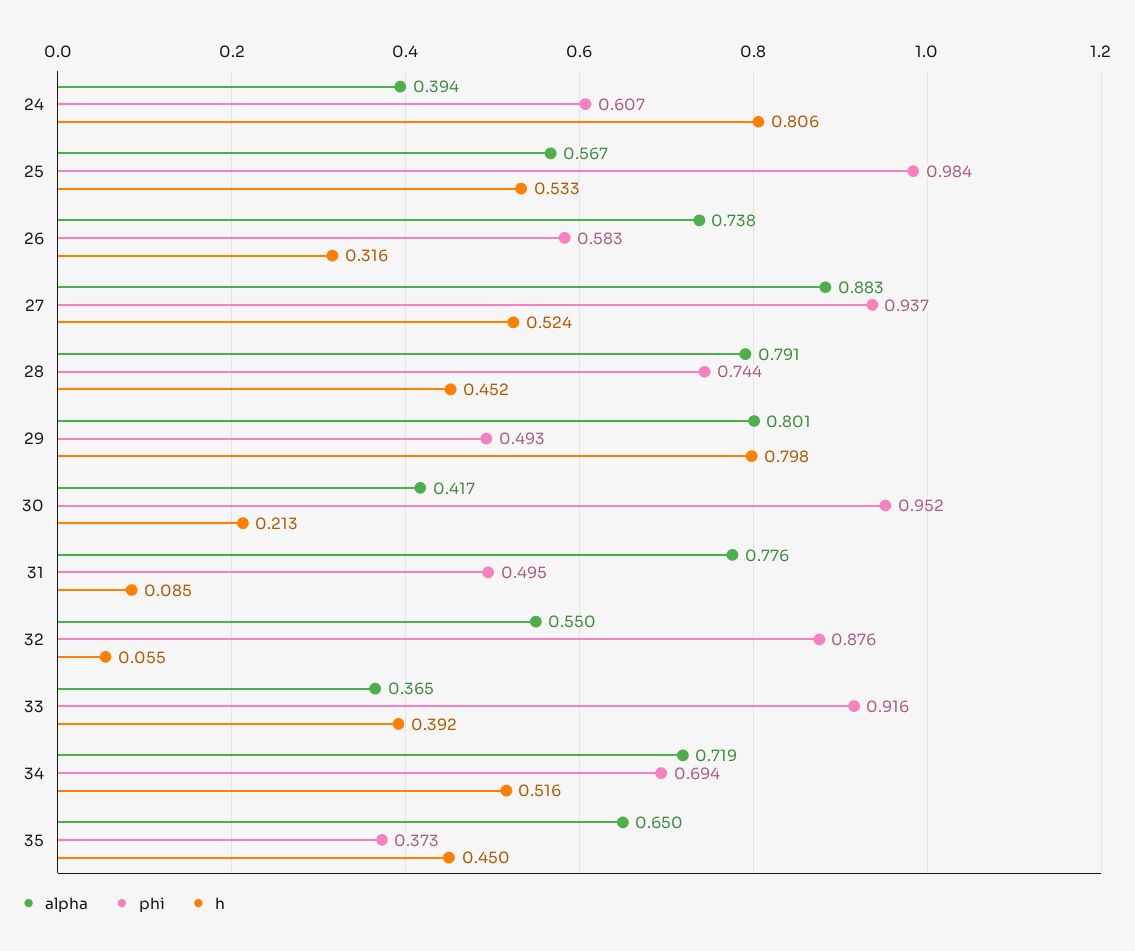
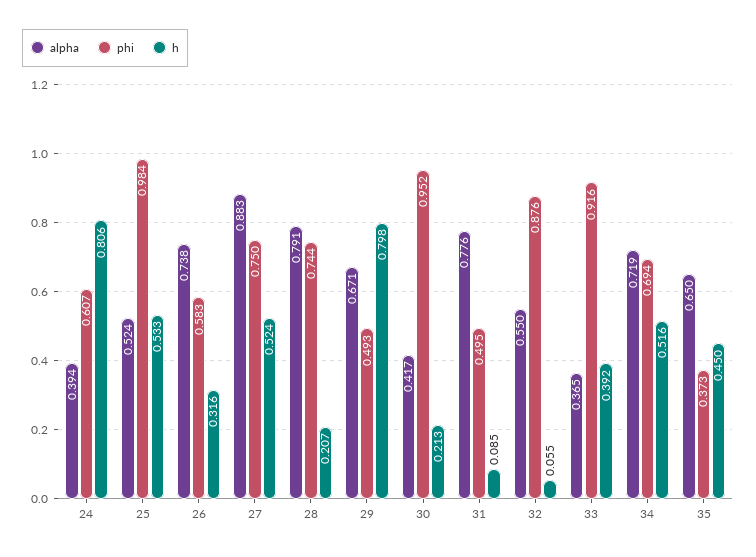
  {
    "alpha": {
      "24": 0.394,
-     "25": 0.567,
+     "25": 0.524,
      "26": 0.738,
      "27": 0.883,
      "28": 0.791,
-     "29": 0.801,
+     "29": 0.671,
      "30": 0.417,
      "31": 0.776,
      "32": 0.55,
      "33": 0.365,
      "34": 0.719,
      "35": 0.65
    },
    "phi": {
      "24": 0.607,
      "25": 0.984,
      "26": 0.583,
-     "27": 0.937,
+     "27": 0.75,
      "28": 0.744,
      "29": 0.493,
      "30": 0.952,
      "31": 0.495,
      "32": 0.876,
      "33": 0.916,
      "34": 0.694,
      "35": 0.373
    },
    "h": {
      "24": 0.806,
      "25": 0.533,
      "26": 0.316,
      "27": 0.524,
-     "28": 0.452,
+     "28": 0.207,
      "29": 0.798,
      "30": 0.213,
      "31": 0.085,
      "32": 0.055,
      "33": 0.392,
      "34": 0.516,
      "35": 0.45
    }
  }

